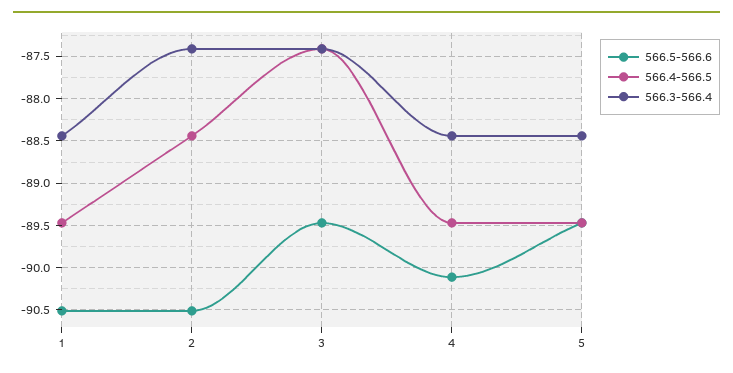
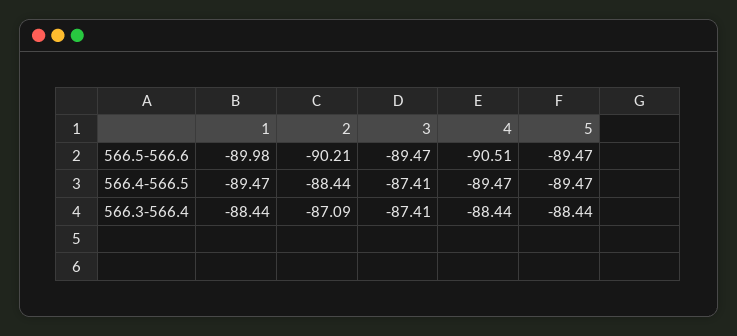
  {
    "566.5-566.6": {
-     "1": -90.5,
+     "1": -89.98,
-     "2": -90.5,
+     "2": -90.21,
      "3": -89.47,
-     "4": -90.1,
+     "4": -90.51,
      "5": -89.47
    },
    "566.4-566.5": {
      "1": -89.47,
      "2": -88.44,
      "3": -87.41,
      "4": -89.47,
      "5": -89.47
    },
    "566.3-566.4": {
      "1": -88.44,
-     "2": -87.4,
+     "2": -87.09,
      "3": -87.41,
      "4": -88.44,
      "5": -88.44
    }
  }

